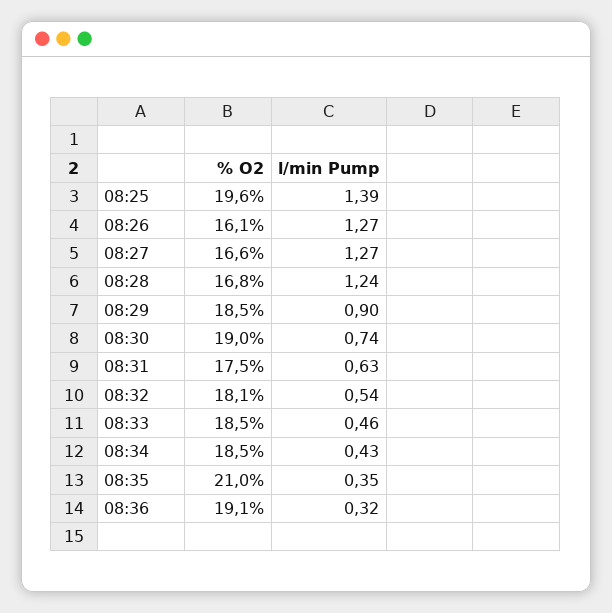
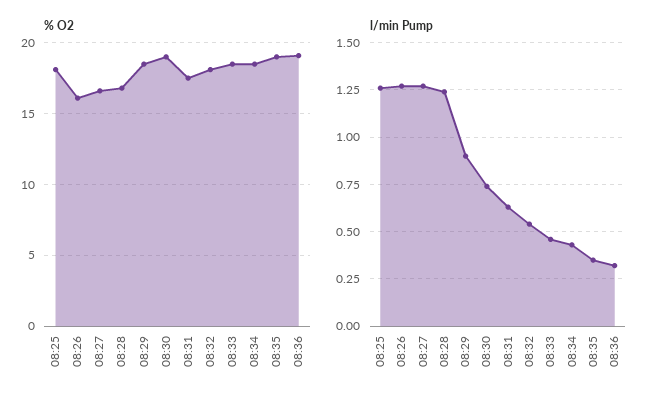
  {
    "% O2": {
-     "08:25": 19.6,
+     "08:25": 18,
      "08:26": 16.1,
      "08:27": 16.6,
      "08:28": 16.8,
      "08:29": 18.5,
      "08:30": 19,
      "08:31": 17.5,
      "08:32": 18.1,
      "08:33": 18.5,
      "08:34": 18.5,
-     "08:35": 21,
+     "08:35": 19,
      "08:36": 19.1
    },
    "l/min Pump": {
-     "08:25": 1.39,
+     "08:25": 1.25,
      "08:26": 1.27,
      "08:27": 1.27,
      "08:28": 1.24,
      "08:29": 0.9,
      "08:30": 0.74,
      "08:31": 0.63,
      "08:32": 0.54,
      "08:33": 0.46,
      "08:34": 0.43,
      "08:35": 0.35,
      "08:36": 0.32
    }
  }

